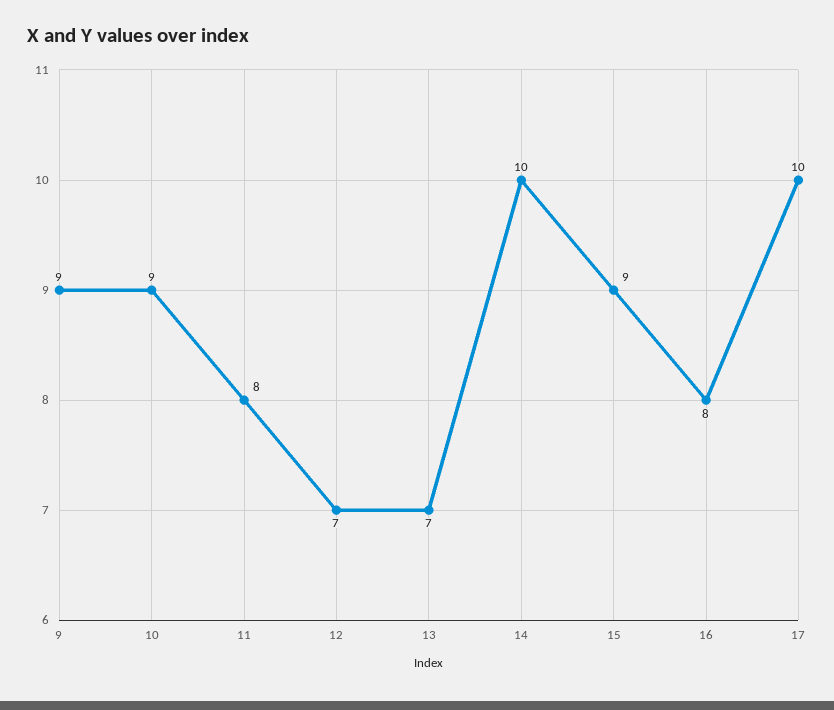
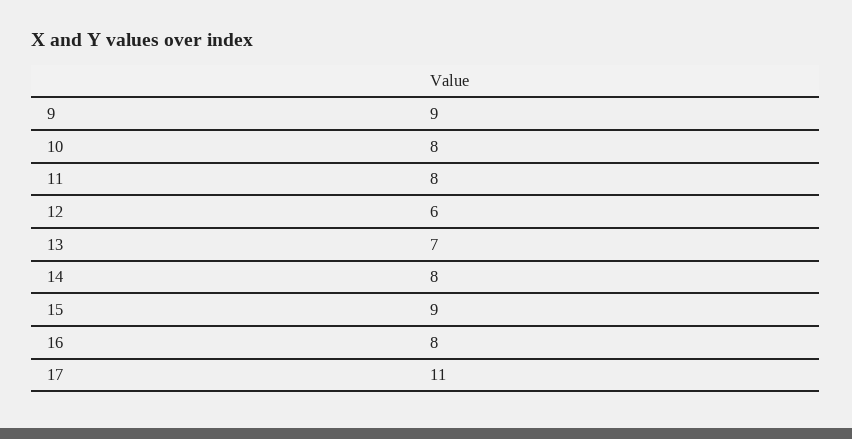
  {
    "9": 9,
-   "10": 9,
+   "10": 8,
    "11": 8,
-   "12": 7,
+   "12": 6,
    "13": 7,
-   "14": 10,
+   "14": 8,
    "15": 9,
    "16": 8,
-   "17": 10
+   "17": 11
  }

